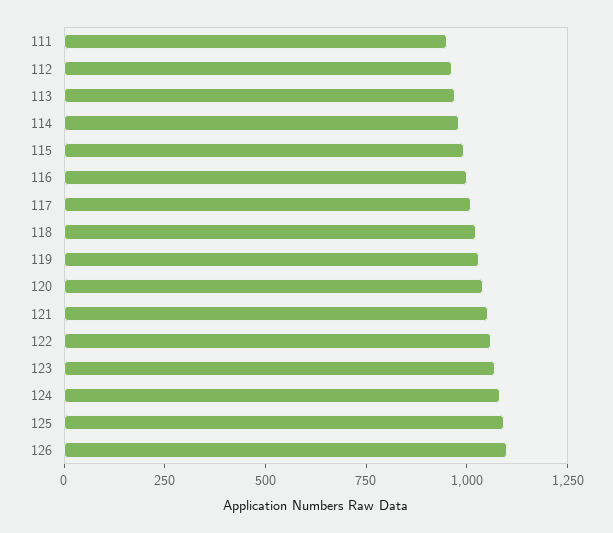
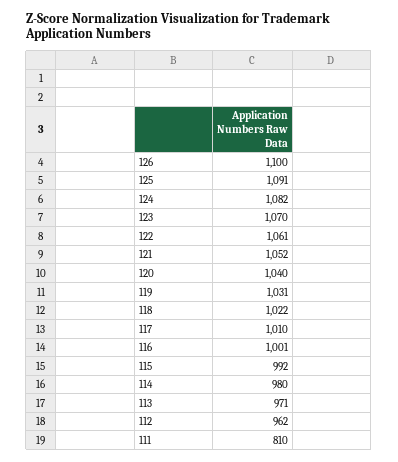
  {
-   "111": 950,
+   "111": 810,
    "112": 962,
    "113": 971,
    "114": 980,
    "115": 992,
    "116": 1001,
    "117": 1010,
    "118": 1022,
    "119": 1031,
    "120": 1040,
    "121": 1052,
    "122": 1061,
    "123": 1070,
    "124": 1082,
    "125": 1091,
    "126": 1100
  }

